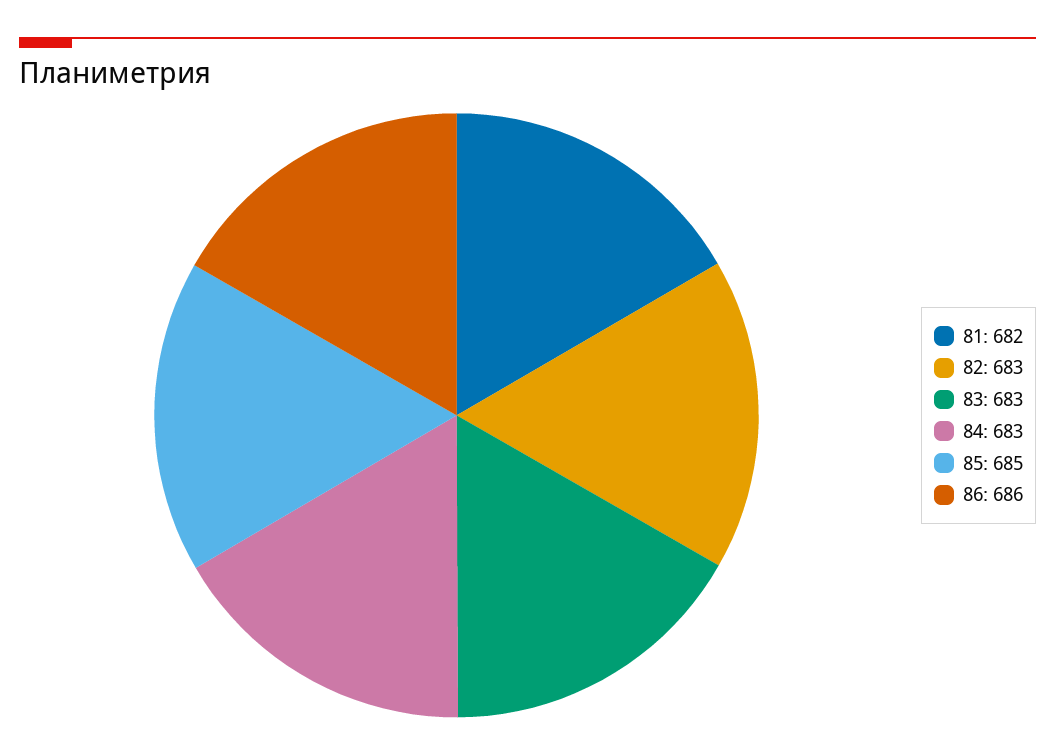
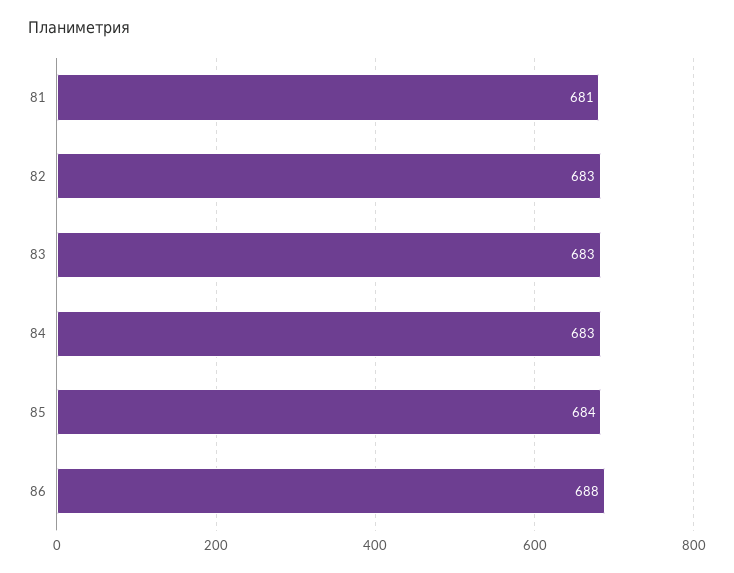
  {
-   "81": 682,
+   "81": 681,
    "82": 683,
    "83": 683,
    "84": 683,
-   "85": 685,
+   "85": 684,
-   "86": 686
+   "86": 688
  }

